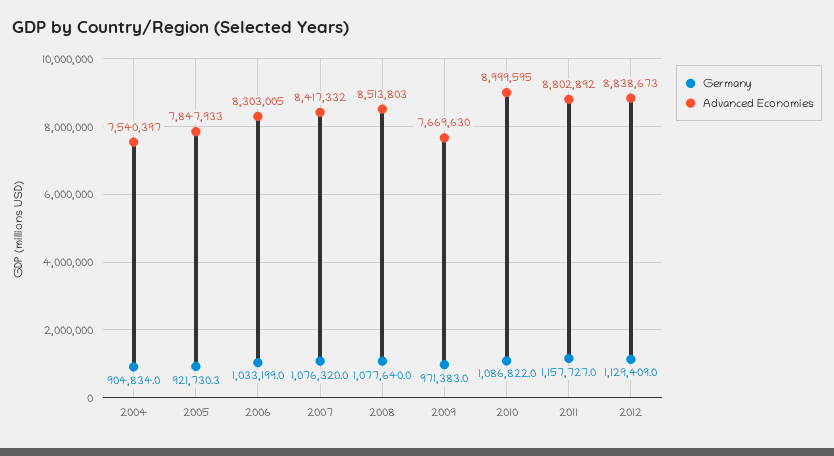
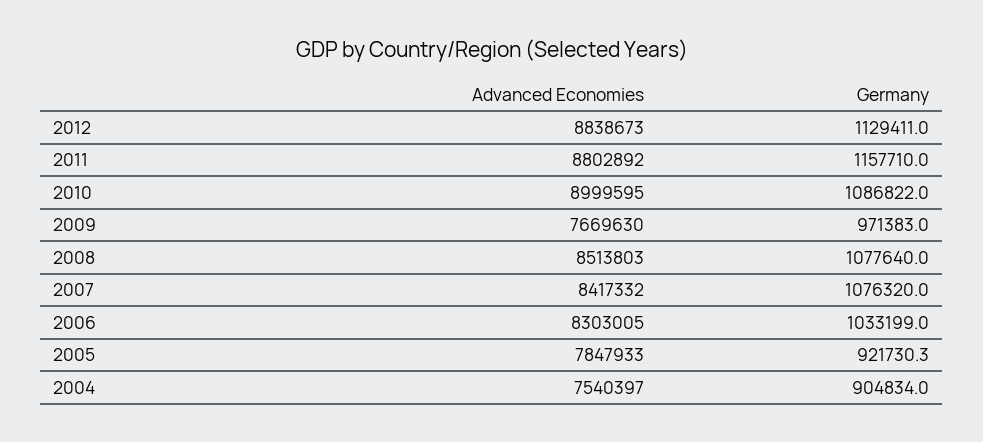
  {
    "Germany": {
      "2004": 904834,
      "2005": 921730.3,
      "2006": 1033199,
      "2007": 1076320,
      "2008": 1077640,
      "2009": 971383,
      "2010": 1086822,
-     "2011": 1157727,
+     "2011": 1157710,
-     "2012": 1129409
+     "2012": 1129411
    },
    "Advanced Economies": {
      "2004": 7540397,
      "2005": 7847933,
      "2006": 8303005,
      "2007": 8417332,
      "2008": 8513803,
      "2009": 7669630,
      "2010": 8999595,
      "2011": 8802892,
      "2012": 8838673
    }
  }

